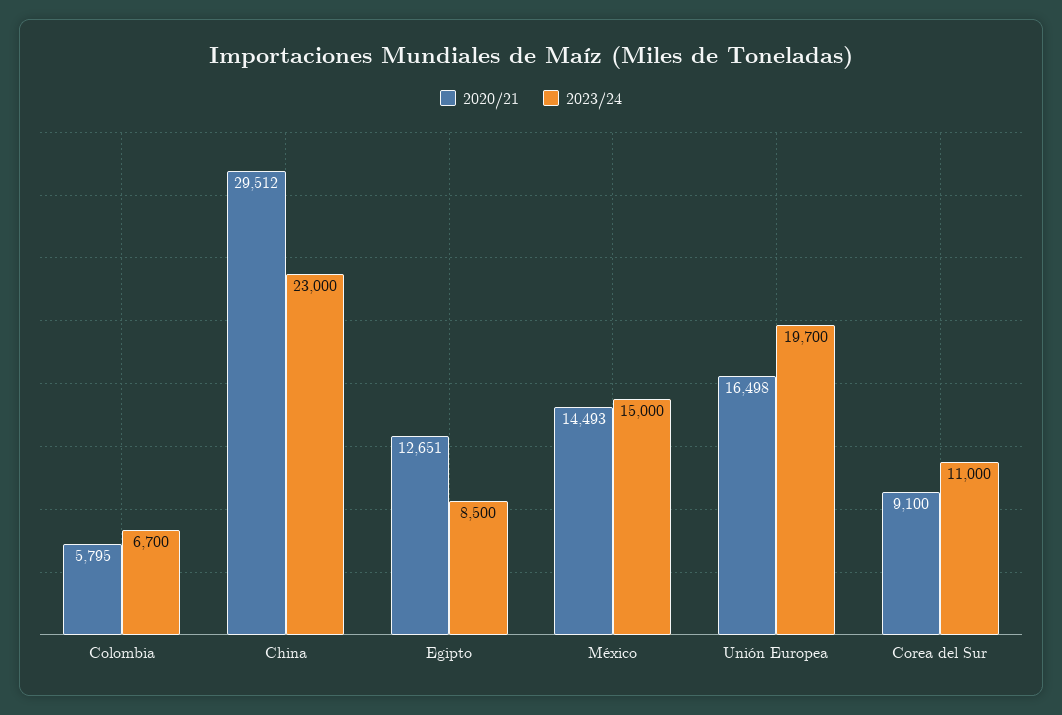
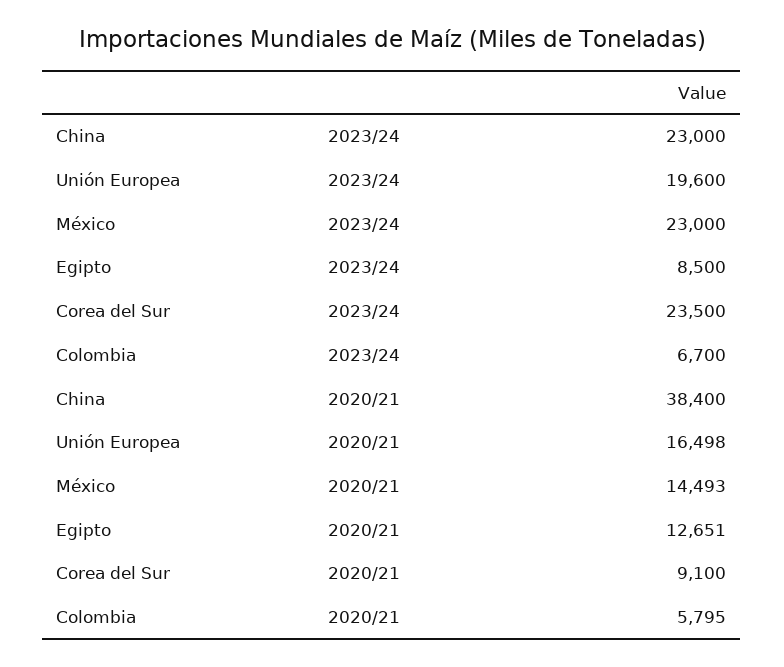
  {
    "2020/21": {
      "Colombia": 5795,
-     "China": 29512,
+     "China": 38400,
      "Egipto": 12651,
      "México": 14493,
      "Unión Europea": 16498,
      "Corea del Sur": 9100
    },
    "2023/24": {
      "Colombia": 6700,
      "China": 23000,
      "Egipto": 8500,
-     "México": 15000,
+     "México": 23000,
-     "Unión Europea": 19700,
+     "Unión Europea": 19600,
-     "Corea del Sur": 11000
+     "Corea del Sur": 23500
    }
  }

